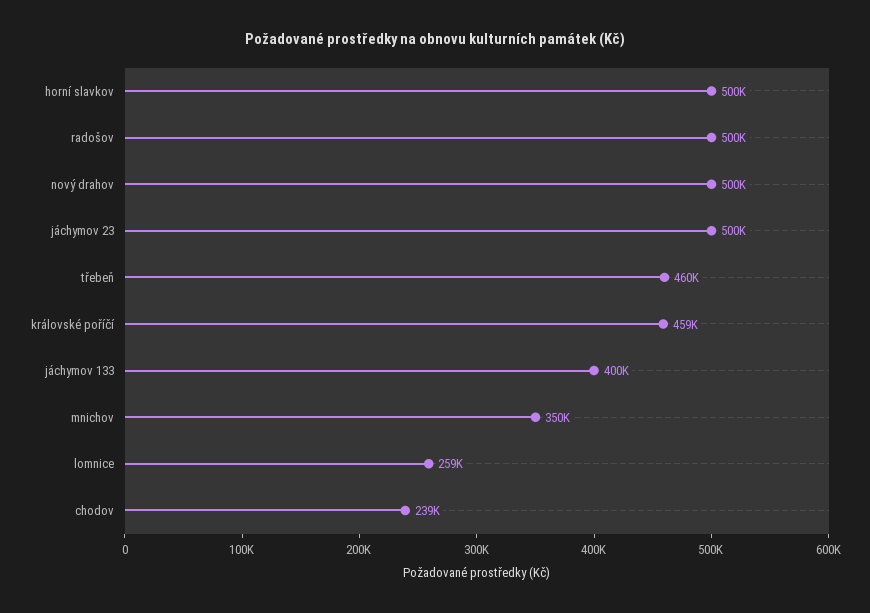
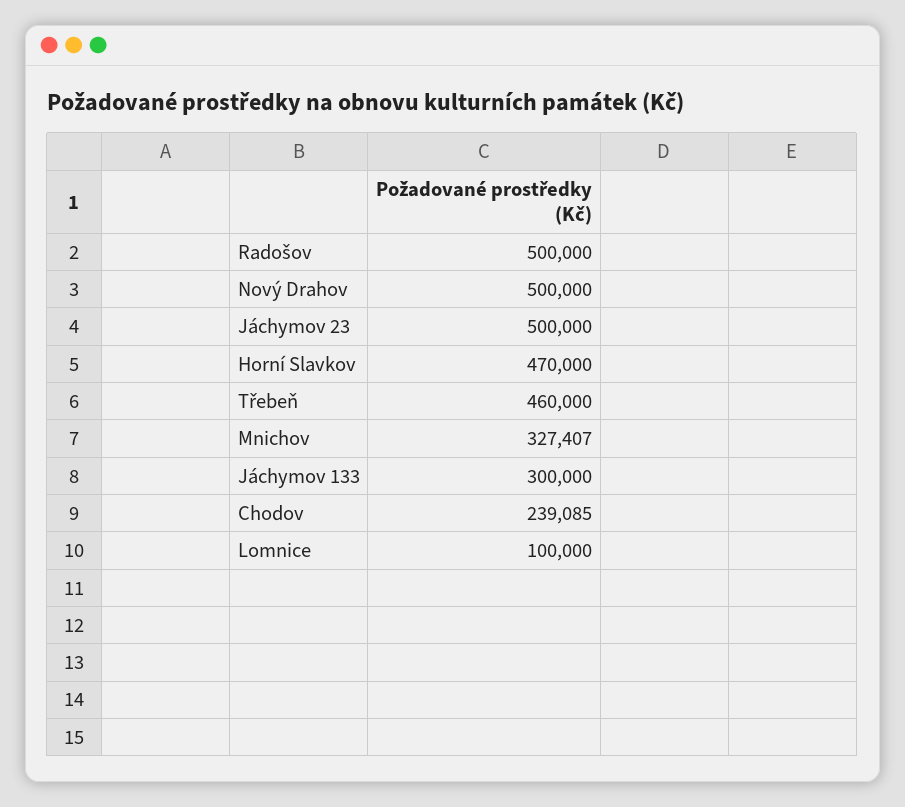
  {
-   "horní slavkov": 500000,
+   "horní slavkov": 470000,
    "radošov": 500000,
    "nový drahov": 500000,
    "jáchymov 23": 500000,
    "třebeň": 460000,
-   "královské poříčí": 459000,
-   "jáchymov 133": 400000,
+   "jáchymov 133": 300000,
-   "mnichov": 350000,
+   "mnichov": 327407,
-   "lomnice": 259000,
+   "lomnice": 100000,
    "chodov": 239085
  }

